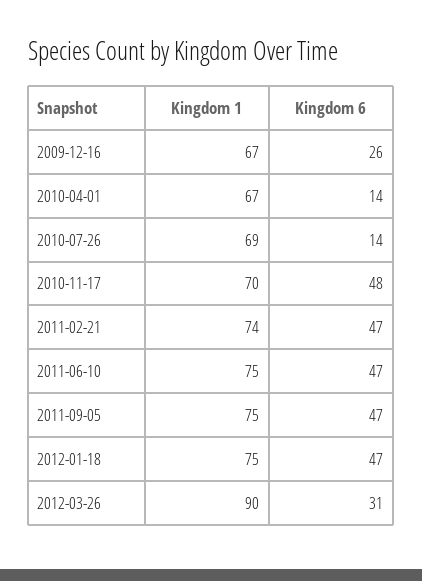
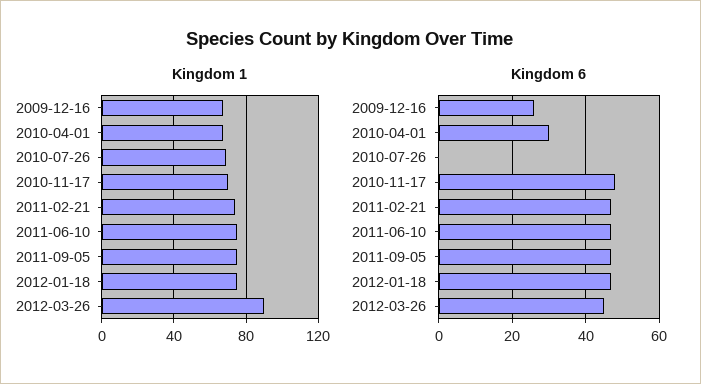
  {
    "Kingdom 1": {
      "2009-12-16": 67,
      "2010-04-01": 67,
      "2010-07-26": 69,
      "2010-11-17": 70,
      "2011-02-21": 74,
      "2011-06-10": 75,
      "2011-09-05": 75,
      "2012-01-18": 75,
      "2012-03-26": 90
    },
    "Kingdom 6": {
      "2009-12-16": 26,
-     "2010-04-01": 14,
+     "2010-04-01": 30,
-     "2010-07-26": 14,
+     "2010-07-26": 0,
      "2010-11-17": 48,
      "2011-02-21": 47,
      "2011-06-10": 47,
      "2011-09-05": 47,
      "2012-01-18": 47,
-     "2012-03-26": 31
+     "2012-03-26": 45
    }
  }

